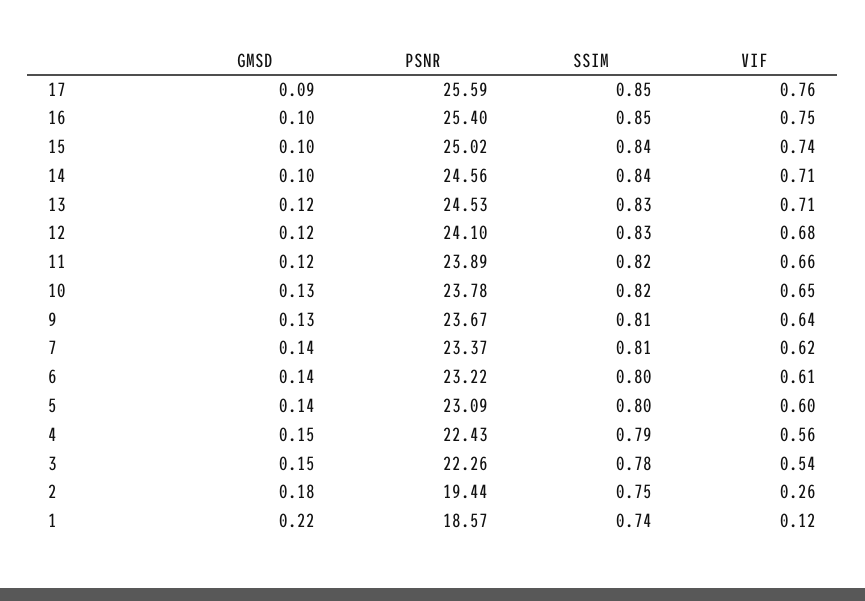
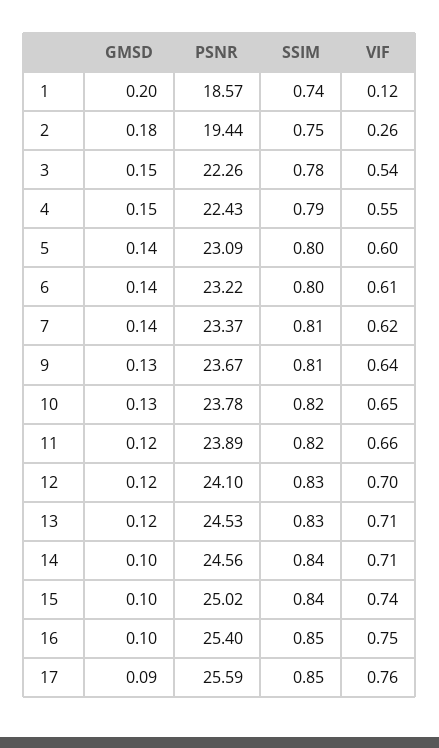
  {
    "GMSD": {
      "17": 0.09,
      "16": 0.1,
      "15": 0.1,
      "14": 0.1,
      "13": 0.12,
      "12": 0.12,
      "11": 0.12,
      "10": 0.13,
      "9": 0.13,
      "7": 0.14,
      "6": 0.14,
      "5": 0.14,
      "4": 0.15,
      "3": 0.15,
      "2": 0.18,
-     "1": 0.22
+     "1": 0.2
    },
    "PSNR": {
      "17": 25.59,
      "16": 25.4,
      "15": 25.02,
      "14": 24.56,
      "13": 24.53,
      "12": 24.1,
      "11": 23.89,
      "10": 23.78,
      "9": 23.67,
      "7": 23.37,
      "6": 23.22,
      "5": 23.09,
      "4": 22.43,
      "3": 22.26,
      "2": 19.44,
      "1": 18.57
    },
    "SSIM": {
      "17": 0.85,
      "16": 0.85,
      "15": 0.84,
      "14": 0.84,
      "13": 0.83,
      "12": 0.83,
      "11": 0.82,
      "10": 0.82,
      "9": 0.81,
      "7": 0.81,
      "6": 0.8,
      "5": 0.8,
      "4": 0.79,
      "3": 0.78,
      "2": 0.75,
      "1": 0.74
    },
    "VIF": {
      "17": 0.76,
      "16": 0.75,
      "15": 0.74,
      "14": 0.71,
      "13": 0.71,
-     "12": 0.68,
+     "12": 0.7,
      "11": 0.66,
      "10": 0.65,
      "9": 0.64,
      "7": 0.62,
      "6": 0.61,
      "5": 0.6,
-     "4": 0.56,
+     "4": 0.55,
      "3": 0.54,
      "2": 0.26,
      "1": 0.12
    }
  }

